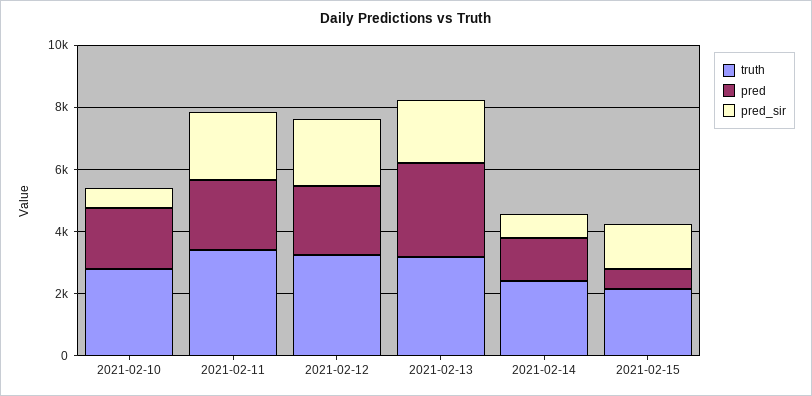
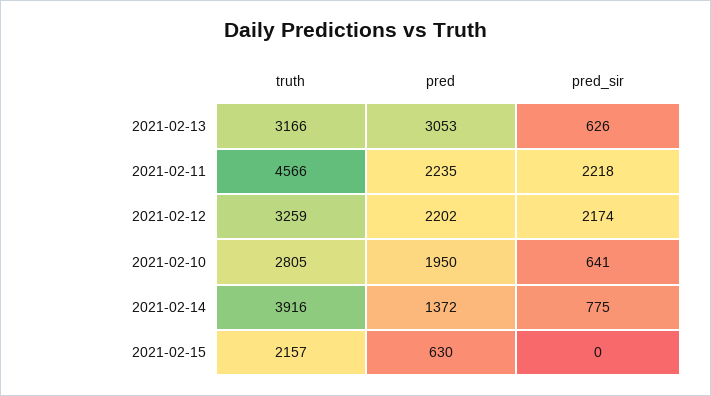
  {
    "truth": {
      "2021-02-10": 2805,
-     "2021-02-11": 3500,
+     "2021-02-11": 4566,
      "2021-02-12": 3259,
      "2021-02-13": 3166,
-     "2021-02-14": 2500,
+     "2021-02-14": 3916,
      "2021-02-15": 2157
    },
    "pred": {
      "2021-02-10": 1950,
      "2021-02-11": 2235,
      "2021-02-12": 2202,
      "2021-02-13": 3053,
      "2021-02-14": 1372,
      "2021-02-15": 630
    },
    "pred_sir": {
      "2021-02-10": 641,
      "2021-02-11": 2218,
      "2021-02-12": 2174,
-     "2021-02-13": 2000,
+     "2021-02-13": 626,
      "2021-02-14": 775,
-     "2021-02-15": 1500
+     "2021-02-15": 0
    }
  }

